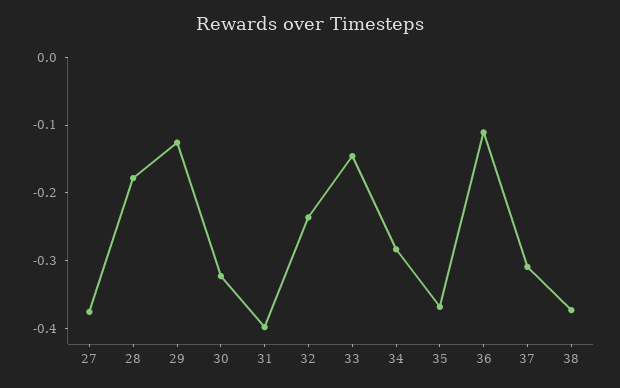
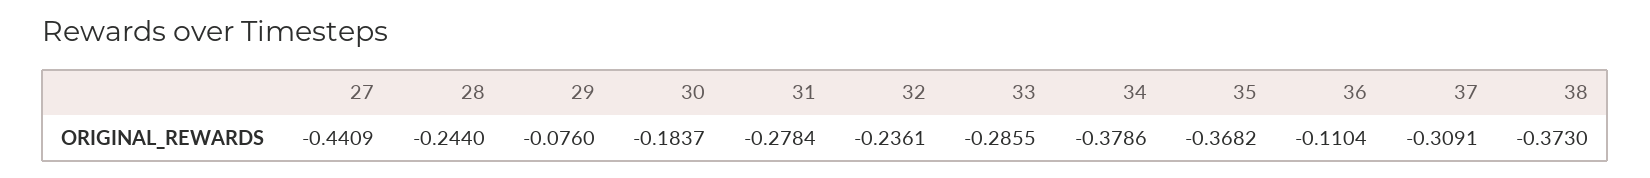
  {
-   "27": -0.38,
+   "27": -0.4409,
-   "28": -0.18,
+   "28": -0.244,
-   "29": -0.12,
+   "29": -0.076,
-   "30": -0.32,
+   "30": -0.1837,
-   "31": -0.4,
+   "31": -0.2784,
    "32": -0.2361,
-   "33": -0.14,
+   "33": -0.2855,
-   "34": -0.28,
+   "34": -0.3786,
    "35": -0.3682,
    "36": -0.1104,
    "37": -0.3091,
    "38": -0.373
  }

